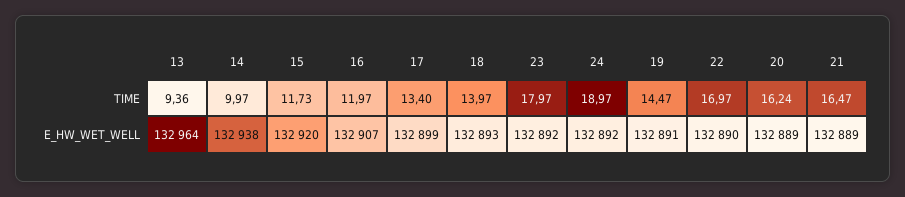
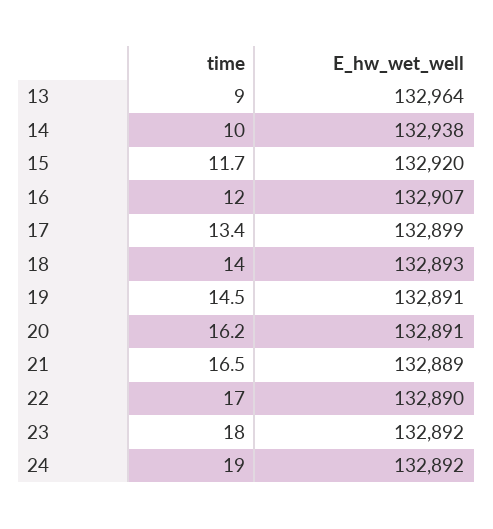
  {
    "13": {
-     "TIME": 9.36,
+     "TIME": 9,
      "E_HW_WET_WELL": 132964
    },
    "14": {
      "TIME": 9.97,
      "E_HW_WET_WELL": 132938
    },
    "15": {
      "TIME": 11.73,
      "E_HW_WET_WELL": 132920
    },
    "16": {
      "TIME": 11.97,
      "E_HW_WET_WELL": 132907
    },
    "17": {
      "TIME": 13.4,
      "E_HW_WET_WELL": 132899
    },
    "18": {
      "TIME": 13.97,
      "E_HW_WET_WELL": 132893
    },
    "23": {
      "TIME": 17.97,
      "E_HW_WET_WELL": 132892
    },
    "24": {
      "TIME": 18.97,
      "E_HW_WET_WELL": 132892
    },
    "19": {
      "TIME": 14.47,
      "E_HW_WET_WELL": 132891
    },
    "22": {
      "TIME": 16.97,
      "E_HW_WET_WELL": 132890
    },
    "20": {
      "TIME": 16.24,
-     "E_HW_WET_WELL": 132889
+     "E_HW_WET_WELL": 132891
    },
    "21": {
      "TIME": 16.47,
      "E_HW_WET_WELL": 132889
    }
  }

